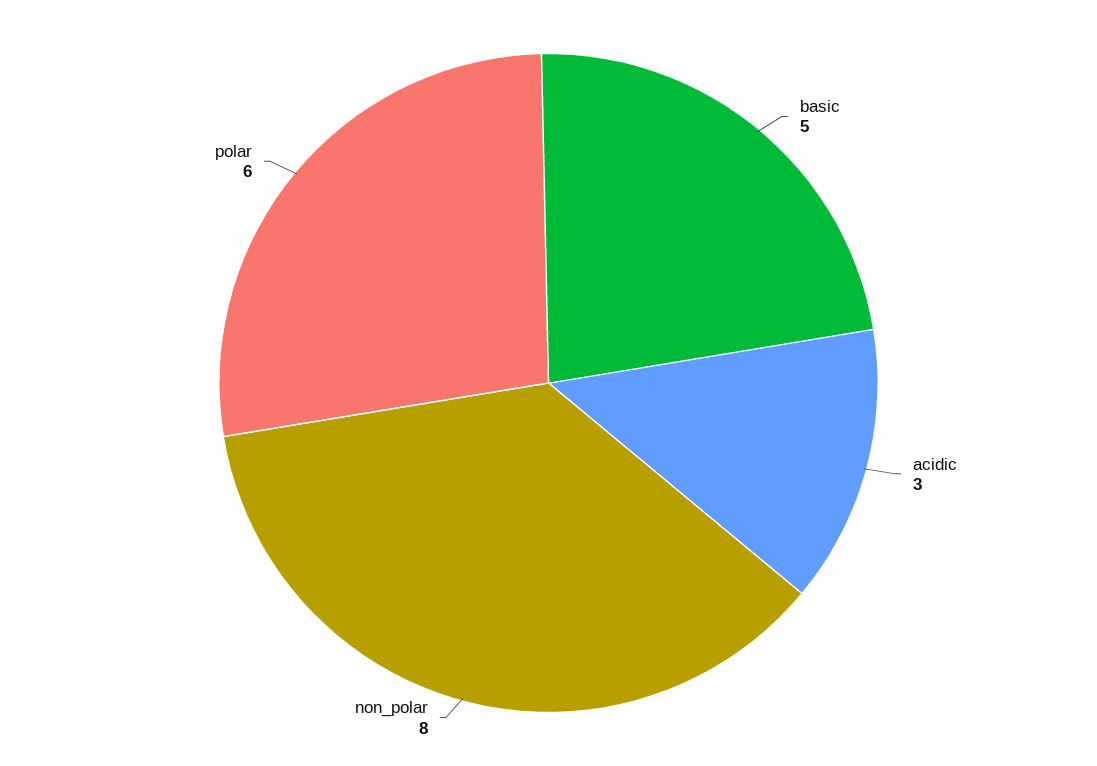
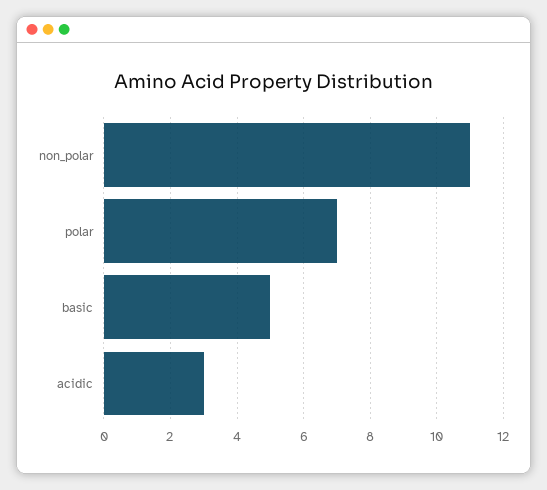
  {
    "basic": 5,
    "acidic": 3,
-   "non_polar": 8,
+   "non_polar": 11,
-   "polar": 6
+   "polar": 7
  }

